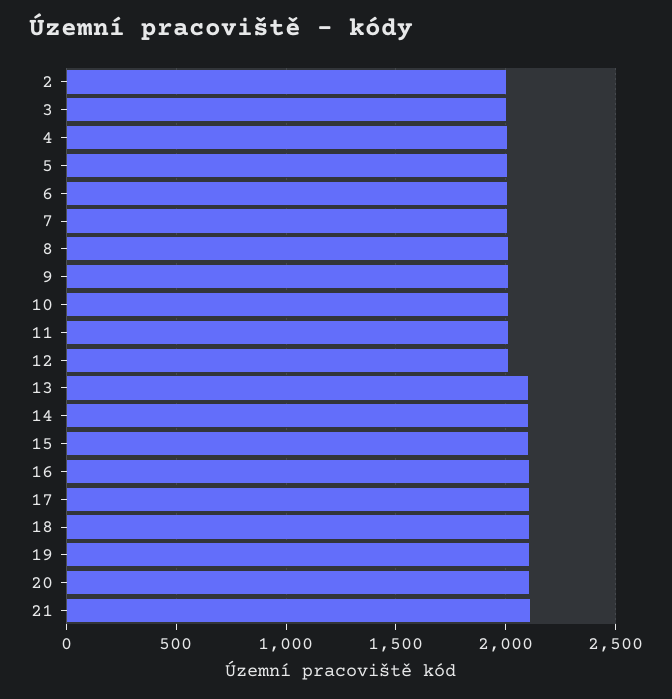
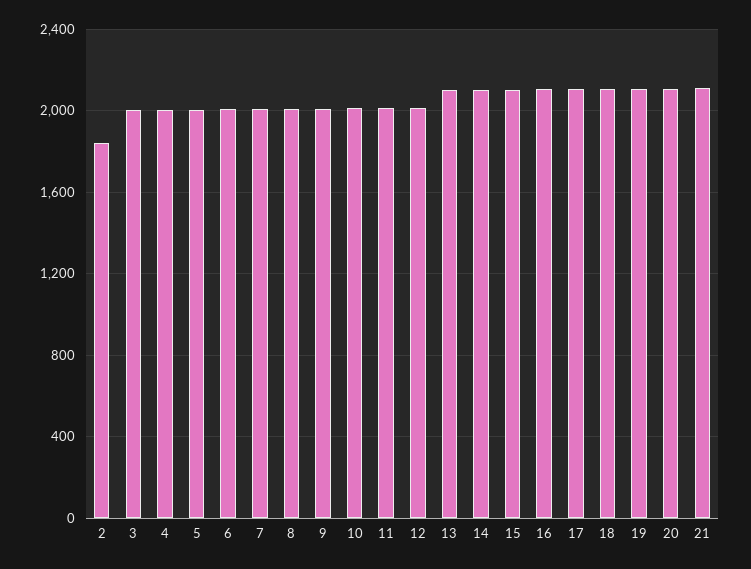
  {
-   "2": 2000,
+   "2": 1850,
    "3": 2000,
    "4": 2000,
    "5": 2000,
    "6": 2000,
    "7": 2000,
    "8": 2000,
    "9": 2000,
    "10": 2000,
    "11": 2000,
    "12": 2000,
    "13": 2100,
    "14": 2100,
    "15": 2100,
    "16": 2100,
    "17": 2100,
    "18": 2100,
    "19": 2100,
    "20": 2100,
    "21": 2100
  }

